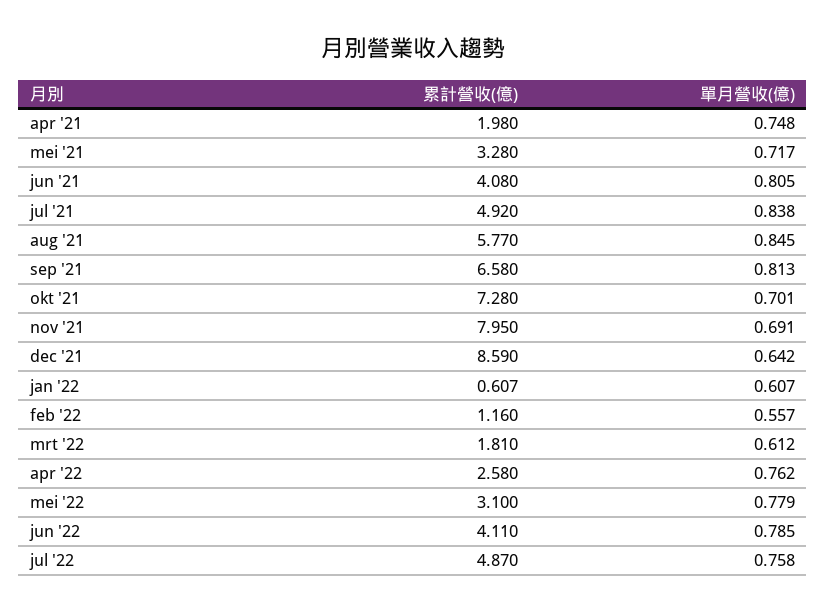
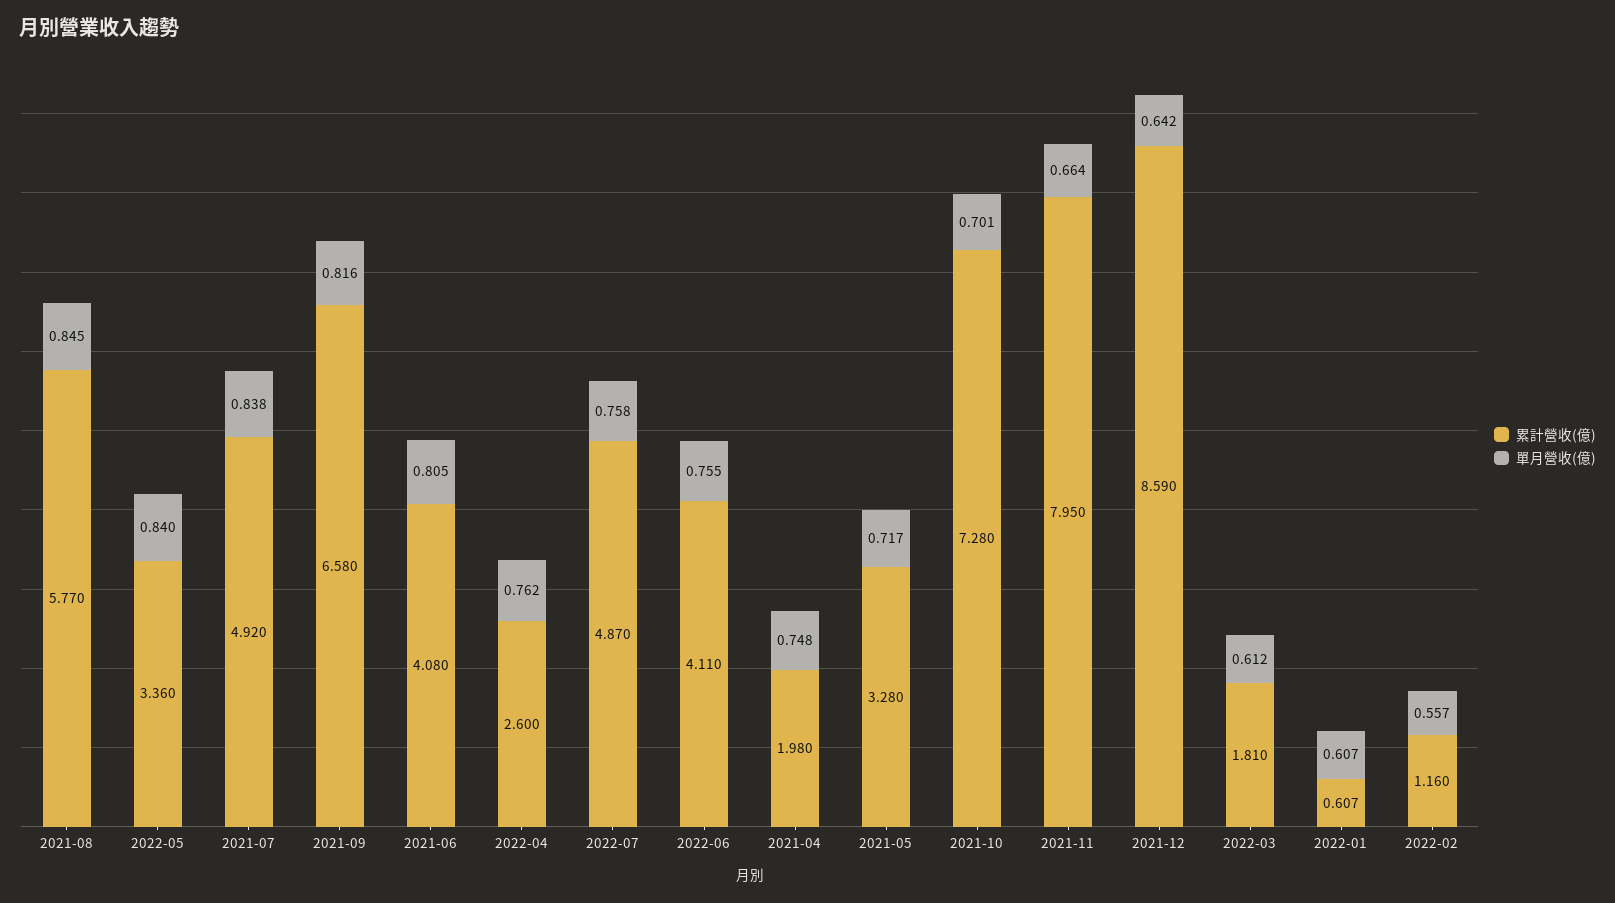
  {
    "累計營收(億)": {
      "apr '21": 1.98,
      "mei '21": 3.28,
      "jun '21": 4.08,
      "jul '21": 4.92,
      "aug '21": 5.77,
      "sep '21": 6.58,
      "okt '21": 7.28,
      "nov '21": 7.95,
      "dec '21": 8.59,
      "jan '22": 0.607,
      "feb '22": 1.16,
      "mrt '22": 1.81,
-     "apr '22": 2.58,
+     "apr '22": 2.6,
-     "mei '22": 3.1,
+     "mei '22": 3.36,
      "jun '22": 4.11,
      "jul '22": 4.87
    },
    "單月營收(億)": {
      "apr '21": 0.748,
      "mei '21": 0.717,
      "jun '21": 0.805,
      "jul '21": 0.838,
      "aug '21": 0.845,
-     "sep '21": 0.813,
+     "sep '21": 0.816,
      "okt '21": 0.701,
-     "nov '21": 0.691,
+     "nov '21": 0.664,
      "dec '21": 0.642,
      "jan '22": 0.607,
      "feb '22": 0.557,
      "mrt '22": 0.612,
      "apr '22": 0.762,
-     "mei '22": 0.779,
+     "mei '22": 0.84,
-     "jun '22": 0.785,
+     "jun '22": 0.755,
      "jul '22": 0.758
    }
  }

